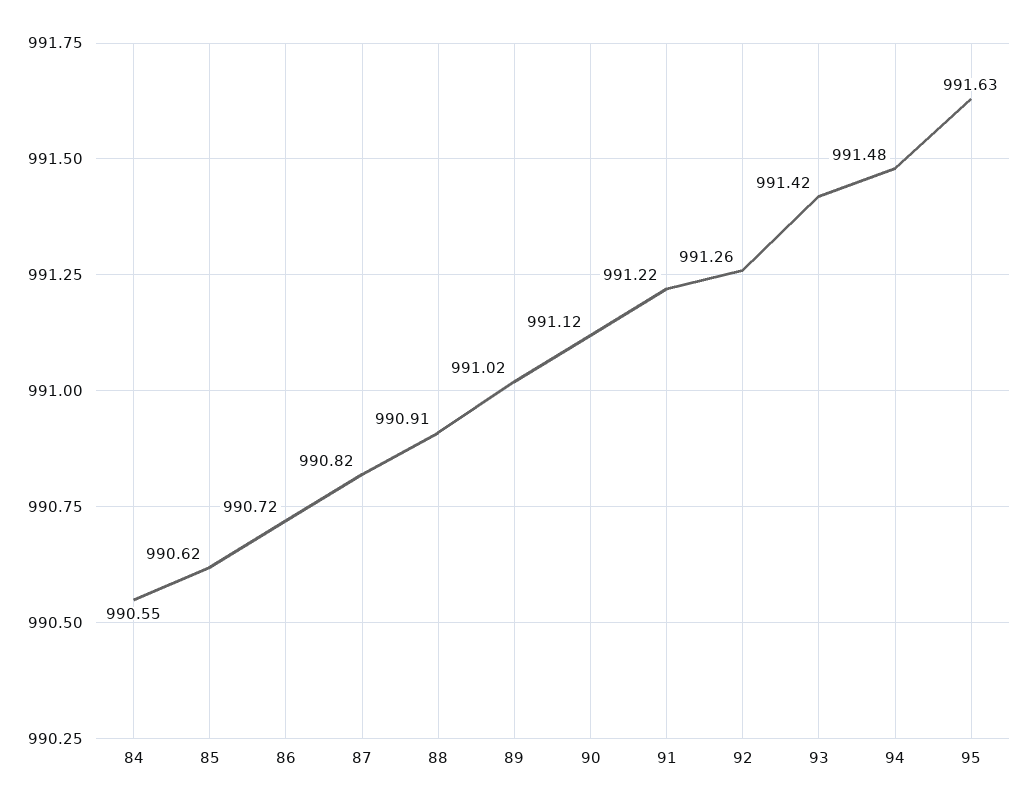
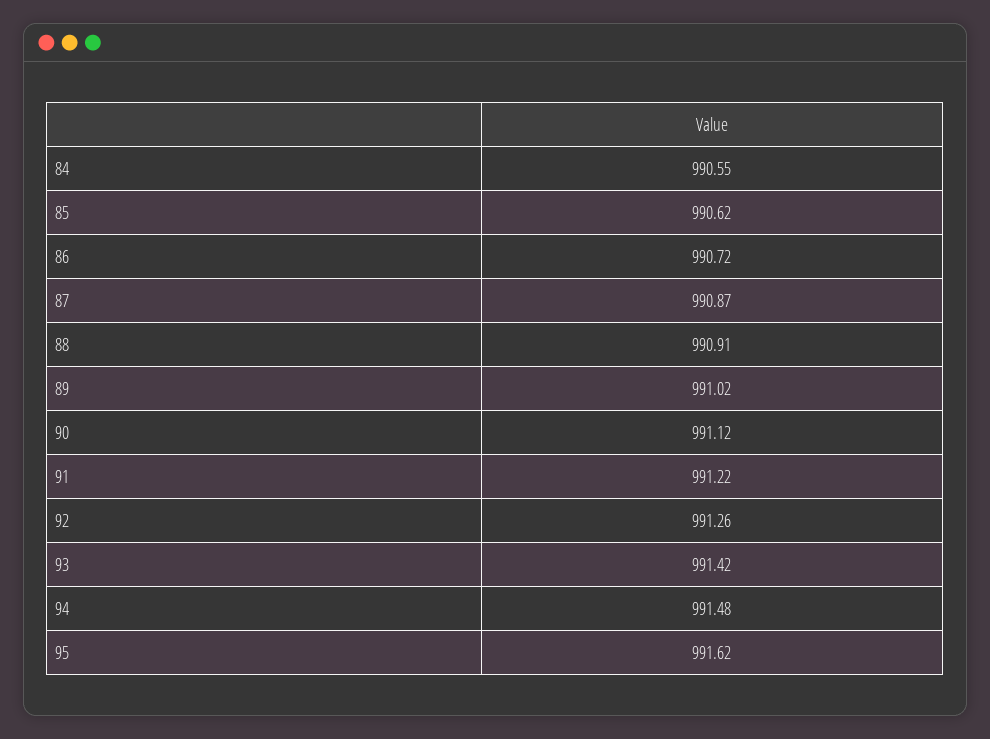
  {
    "84": 990.55,
    "85": 990.62,
    "86": 990.72,
-   "87": 990.82,
+   "87": 990.87,
    "88": 990.91,
    "89": 991.02,
    "90": 991.12,
    "91": 991.22,
    "92": 991.26,
    "93": 991.42,
    "94": 991.48,
-   "95": 991.63
+   "95": 991.62
  }

